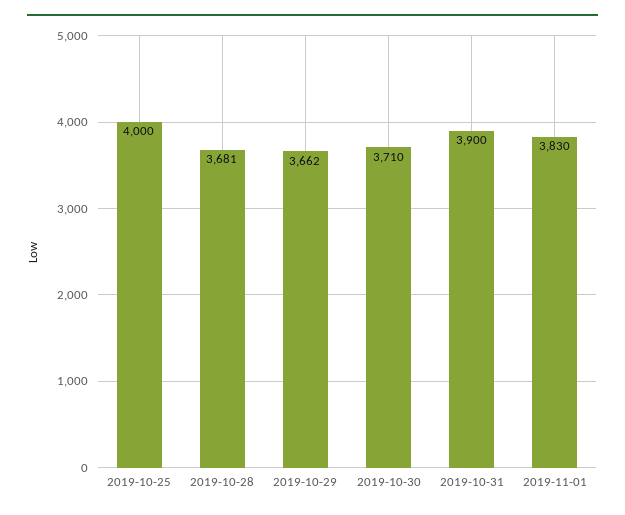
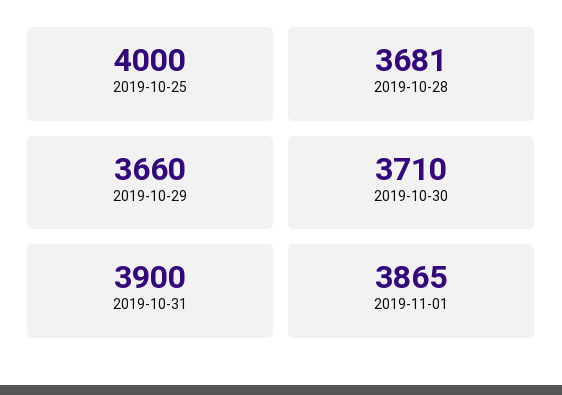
  {
    "2019-10-25": 4000,
    "2019-10-28": 3681,
-   "2019-10-29": 3662,
+   "2019-10-29": 3660,
    "2019-10-30": 3710,
    "2019-10-31": 3900,
-   "2019-11-01": 3830
+   "2019-11-01": 3865
  }

